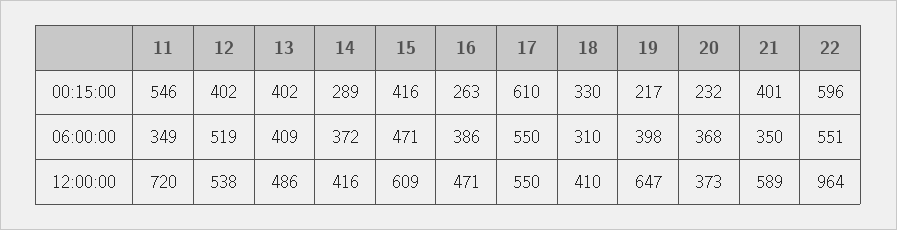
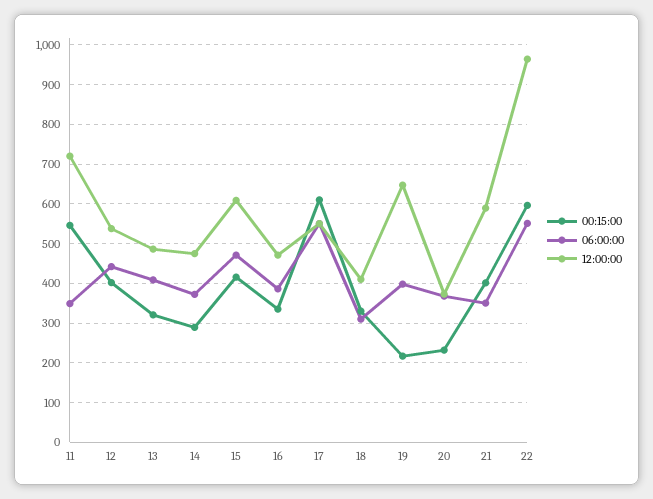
  {
    "00:15:00": {
      "11": 546,
      "12": 402,
-     "13": 402,
+     "13": 320,
      "14": 289,
      "15": 416,
-     "16": 263,
+     "16": 340,
      "17": 610,
      "18": 330,
      "19": 217,
      "20": 232,
      "21": 401,
      "22": 596
    },
    "06:00:00": {
      "11": 349,
-     "12": 519,
+     "12": 440,
      "13": 409,
      "14": 372,
      "15": 471,
      "16": 386,
      "17": 550,
      "18": 310,
      "19": 398,
      "20": 368,
      "21": 350,
      "22": 551
    },
    "12:00:00": {
      "11": 720,
      "12": 538,
      "13": 486,
-     "14": 416,
+     "14": 480,
      "15": 609,
      "16": 471,
      "17": 550,
      "18": 410,
      "19": 647,
      "20": 373,
      "21": 589,
      "22": 964
    }
  }

